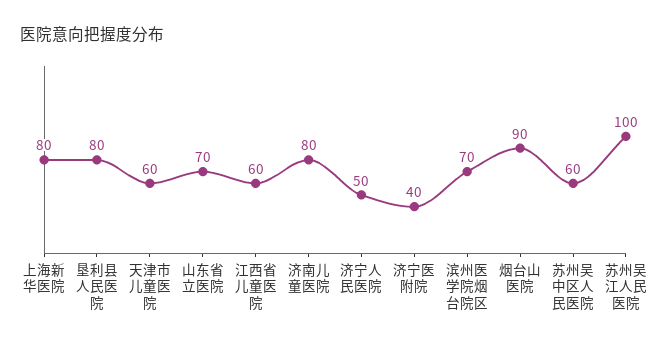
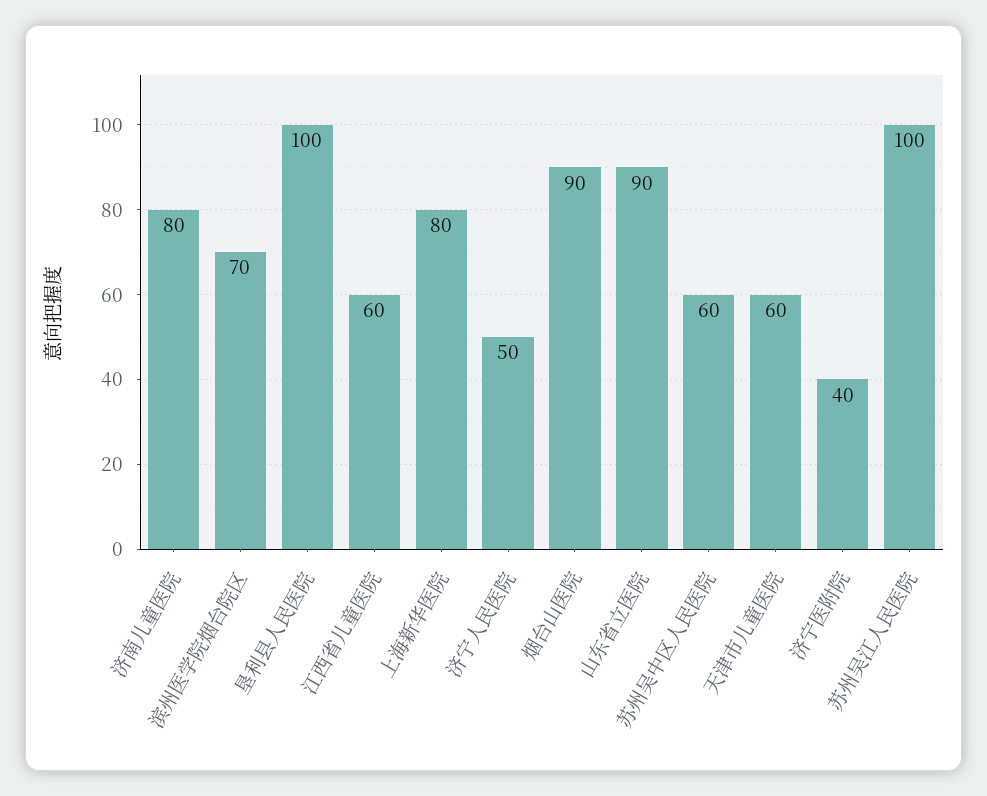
  {
    "上海新华医院": 80,
-   "垦利县人民医院": 80,
+   "垦利县人民医院": 100,
    "天津市儿童医院": 60,
-   "山东省立医院": 70,
+   "山东省立医院": 90,
    "江西省儿童医院": 60,
    "济南儿童医院": 80,
    "济宁人民医院": 50,
    "济宁医附院": 40,
    "滨州医学院烟台院区": 70,
    "烟台山医院": 90,
    "苏州吴中区人民医院": 60,
    "苏州吴江人民医院": 100
  }

